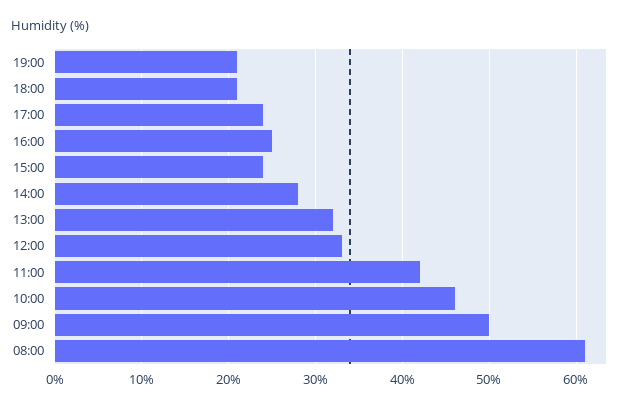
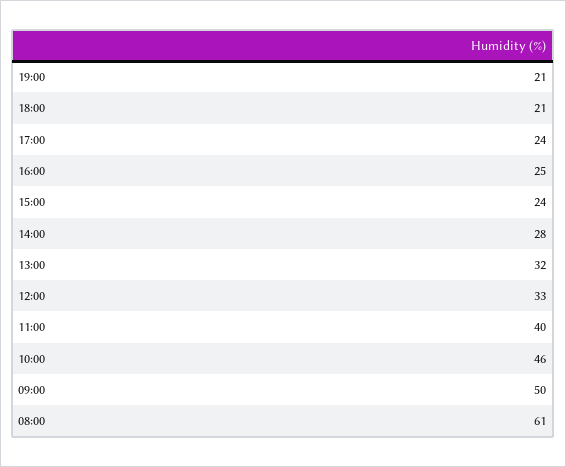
  {
    "19:00": 21,
    "18:00": 21,
    "17:00": 24,
    "16:00": 25,
    "15:00": 24,
    "14:00": 28,
    "13:00": 32,
    "12:00": 33,
-   "11:00": 42,
+   "11:00": 40,
    "10:00": 46,
    "09:00": 50,
    "08:00": 61
  }

